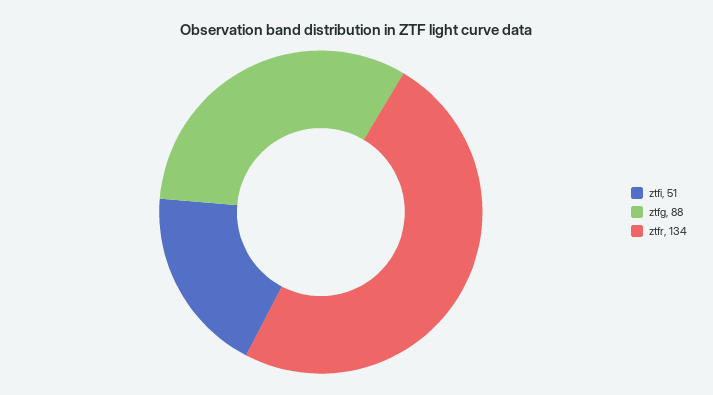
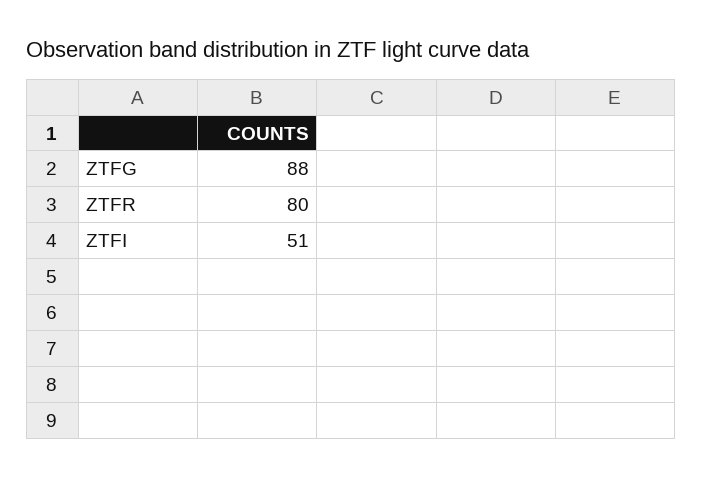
  {
    "ztfi": 51,
    "ztfg": 88,
-   "ztfr": 134
+   "ztfr": 80
  }

